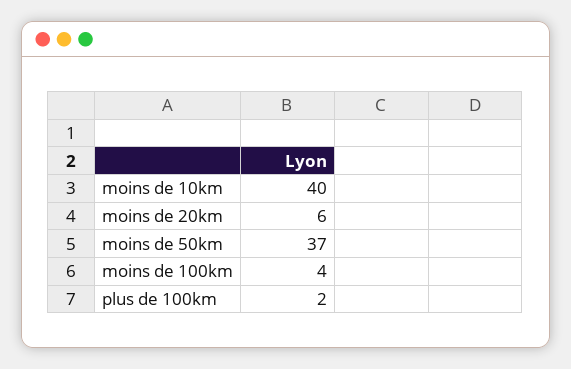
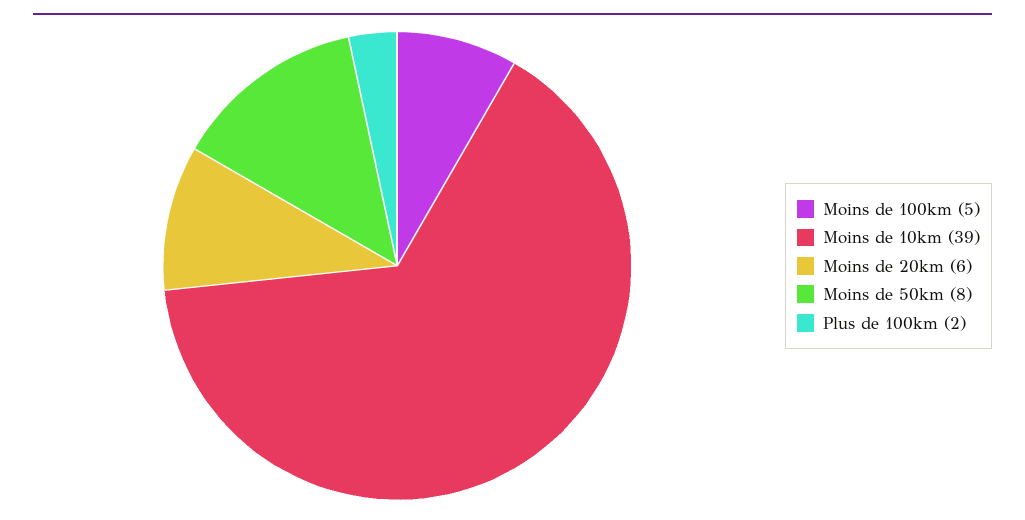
  {
-   "moins de 10km": 40,
+   "moins de 10km": 39,
    "moins de 20km": 6,
-   "moins de 50km": 37,
+   "moins de 50km": 8,
-   "moins de 100km": 4,
+   "moins de 100km": 5,
    "plus de 100km": 2
  }

